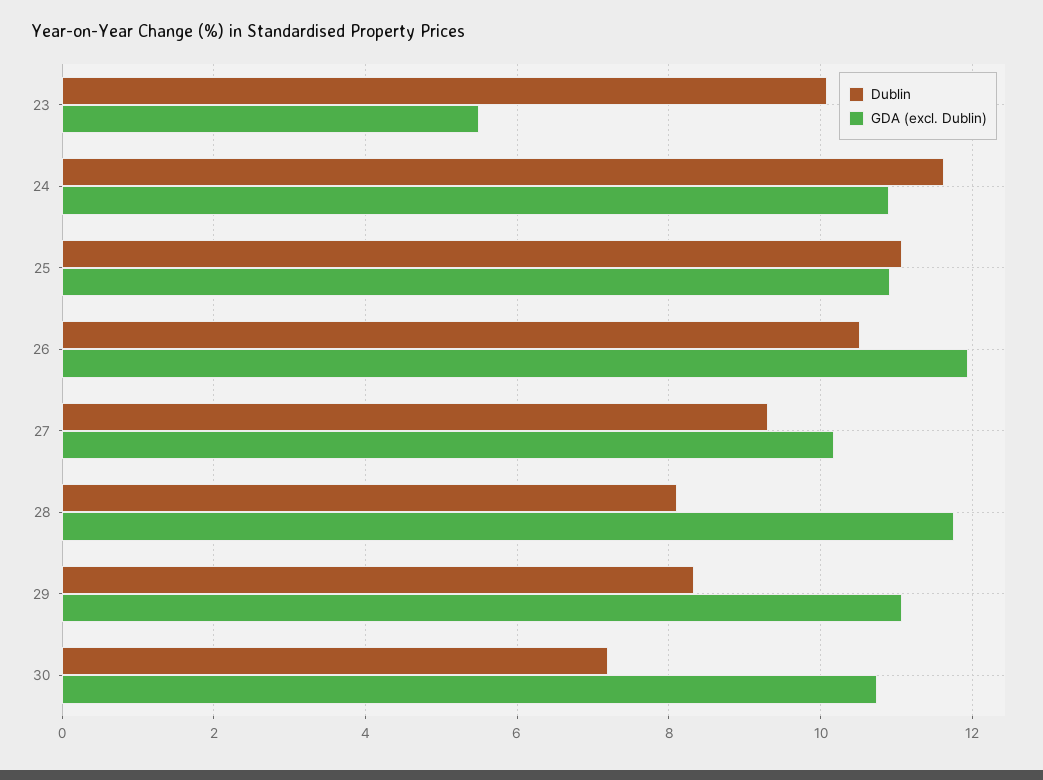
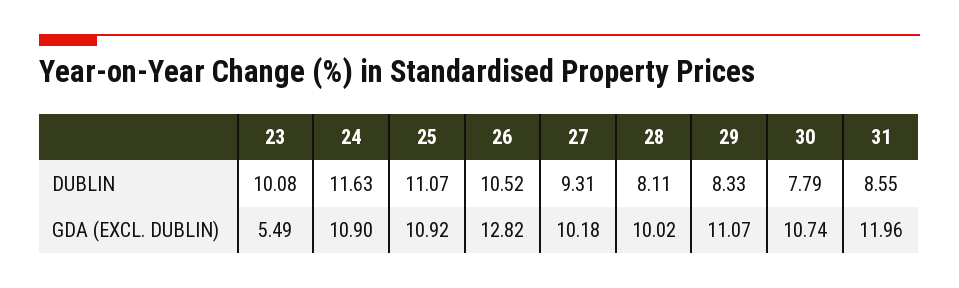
  {
    "Dublin": {
      "23": 10.08,
      "24": 11.63,
      "25": 11.07,
      "26": 10.52,
      "27": 9.31,
      "28": 8.11,
      "29": 8.33,
-     "30": 7.2
+     "30": 7.79,
+     "31": 8.55
    },
    "GDA (excl. Dublin)": {
      "23": 5.49,
      "24": 10.9,
      "25": 10.92,
-     "26": 12,
+     "26": 12.82,
      "27": 10.18,
-     "28": 11.8,
+     "28": 10.02,
      "29": 11.07,
-     "30": 10.74
+     "30": 10.74,
+     "31": 11.96
    }
  }

